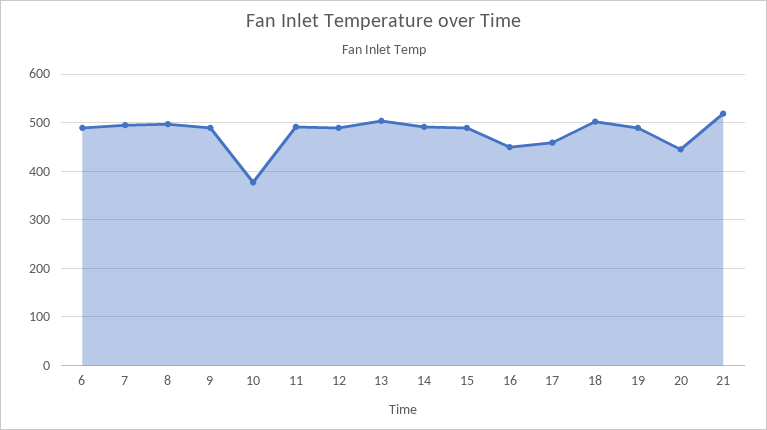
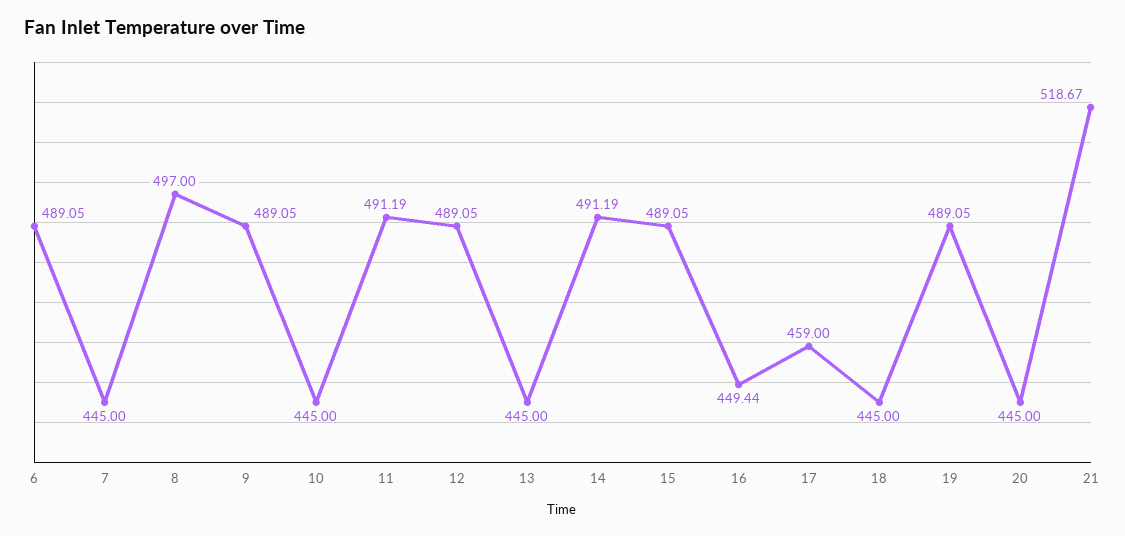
  {
    "6": 489.05,
-   "7": 500,
+   "7": 445,
    "8": 497,
    "9": 489.05,
-   "10": 380,
+   "10": 445,
    "11": 491.19,
    "12": 489.05,
-   "13": 500,
+   "13": 445,
    "14": 491.19,
    "15": 489.05,
    "16": 449.44,
    "17": 459,
-   "18": 500,
+   "18": 445,
    "19": 489.05,
    "20": 445,
    "21": 518.67
  }

